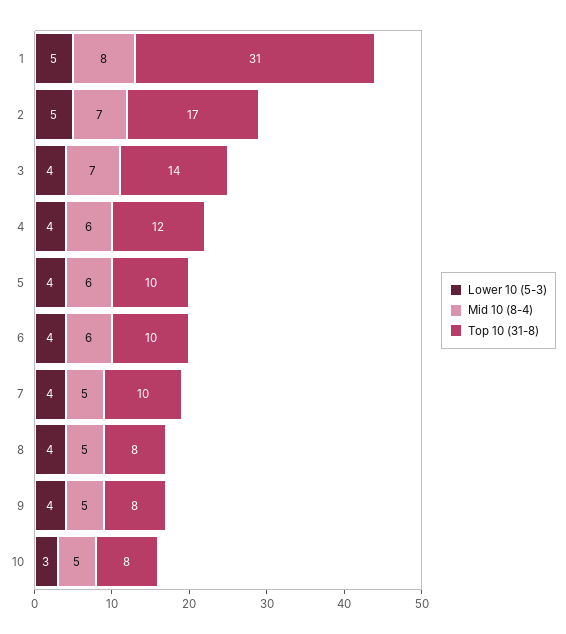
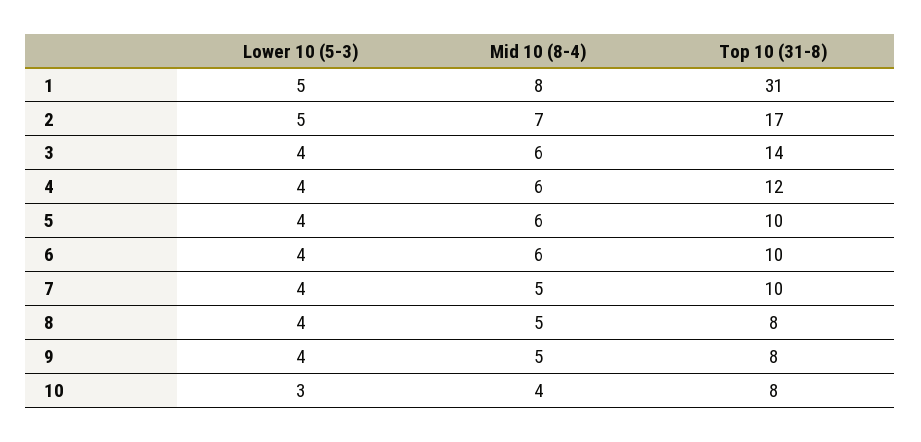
  {
    "Lower 10 (5-3)": {
      "1": 5,
      "2": 5,
      "3": 4,
      "4": 4,
      "5": 4,
      "6": 4,
      "7": 4,
      "8": 4,
      "9": 4,
      "10": 3
    },
    "Mid 10 (8-4)": {
      "1": 8,
      "2": 7,
-     "3": 7,
+     "3": 6,
      "4": 6,
      "5": 6,
      "6": 6,
      "7": 5,
      "8": 5,
      "9": 5,
-     "10": 5
+     "10": 4
    },
    "Top 10 (31-8)": {
      "1": 31,
      "2": 17,
      "3": 14,
      "4": 12,
      "5": 10,
      "6": 10,
      "7": 10,
      "8": 8,
      "9": 8,
      "10": 8
    }
  }

